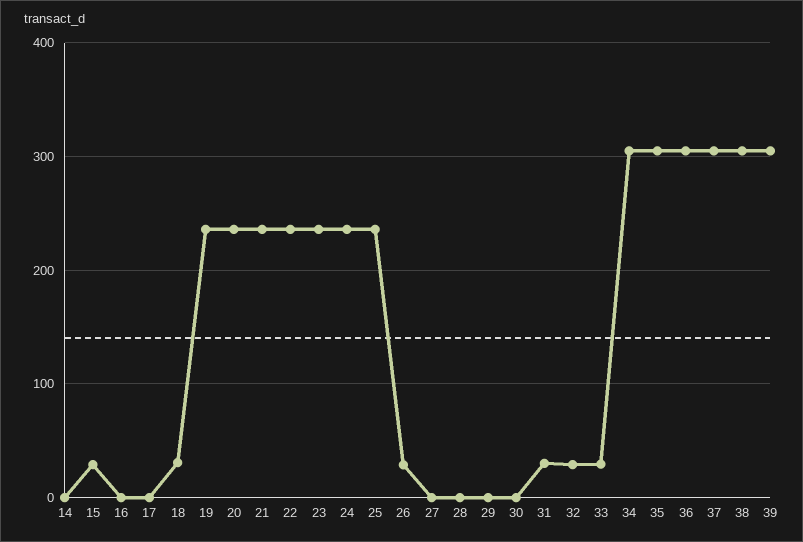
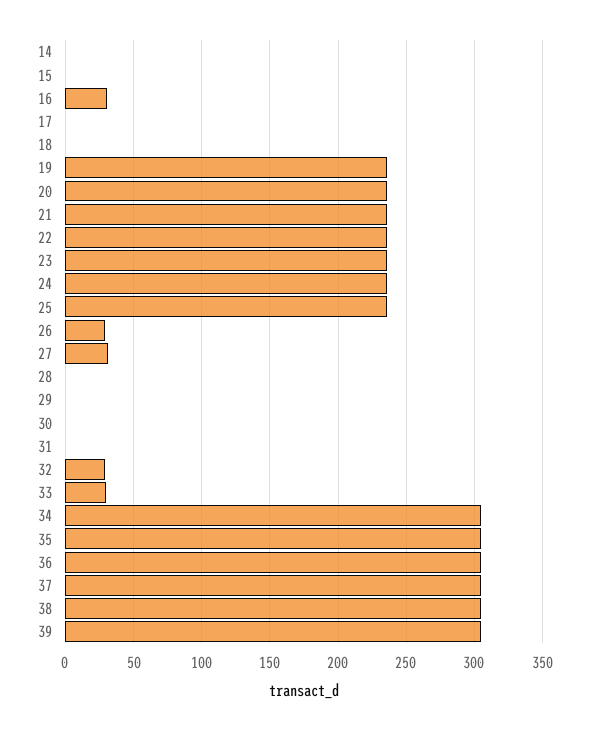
  {
    "14": 0,
-   "15": 30,
+   "15": 0,
-   "16": 0,
+   "16": 30,
    "17": 0,
-   "18": 30,
+   "18": 0,
    "19": 235,
    "20": 235,
    "21": 235,
    "22": 235,
    "23": 235,
    "24": 235,
    "25": 235,
    "26": 30,
-   "27": 0,
+   "27": 30,
    "28": 0,
    "29": 0,
    "30": 0,
-   "31": 30,
+   "31": 0,
    "32": 30,
    "33": 30,
    "34": 305,
    "35": 305,
    "36": 305,
    "37": 305,
    "38": 305,
    "39": 305
  }

